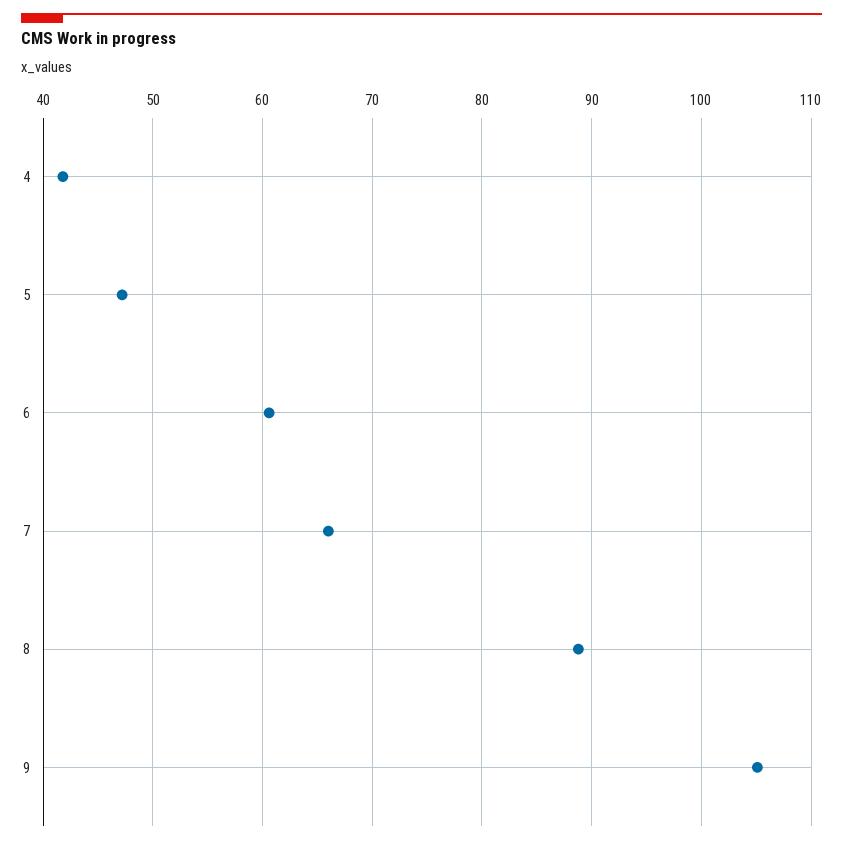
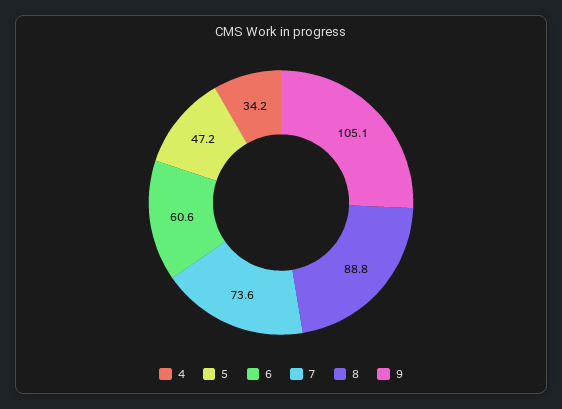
  {
-   "4": 42,
+   "4": 34.2,
    "5": 47.2,
    "6": 60.6,
-   "7": 66,
+   "7": 73.6,
    "8": 88.8,
    "9": 105.1
  }

